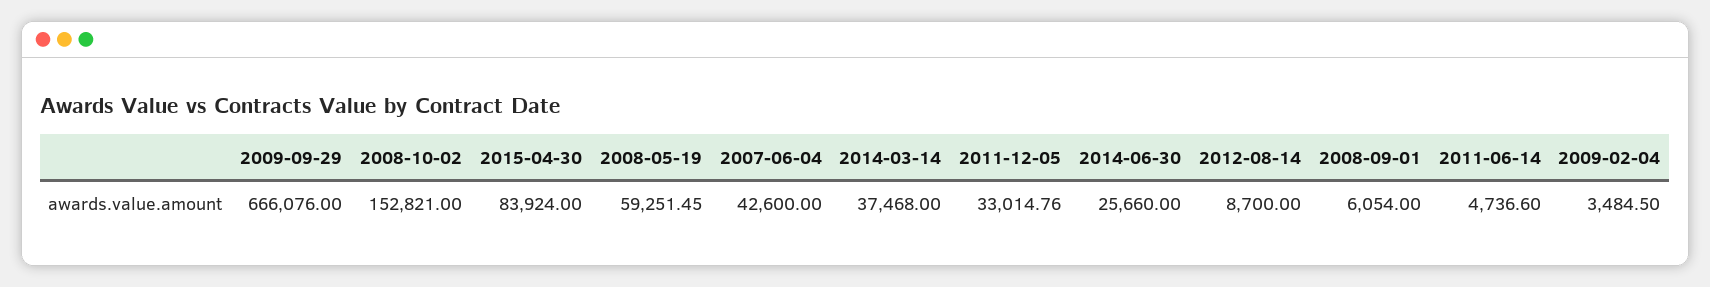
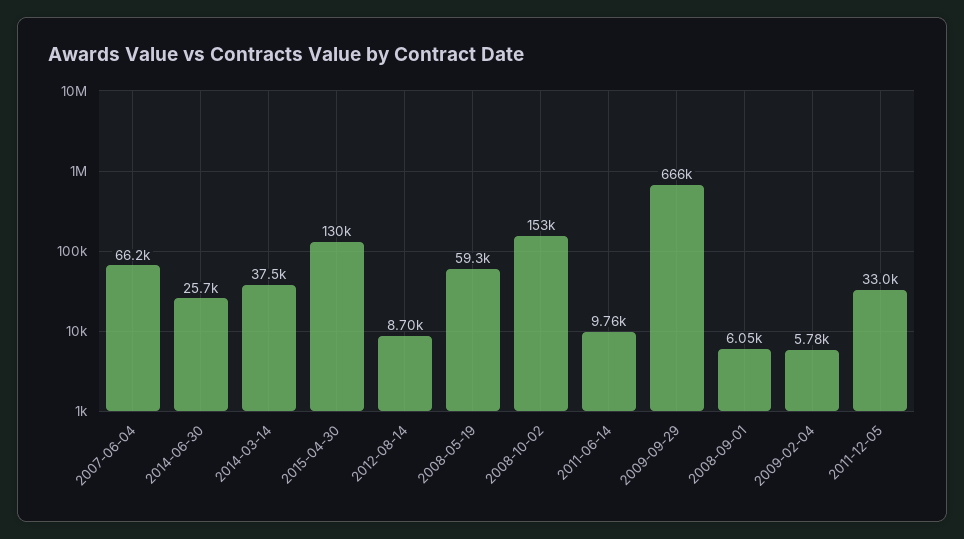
  {
    "2009-09-29": 666076,
    "2008-10-02": 152821,
-   "2015-04-30": 83924,
+   "2015-04-30": 130000,
    "2008-05-19": 59251.45,
-   "2007-06-04": 42600,
+   "2007-06-04": 66200,
    "2014-03-14": 37468,
    "2011-12-05": 33014.76,
    "2014-06-30": 25660,
    "2012-08-14": 8700,
    "2008-09-01": 6054,
-   "2011-06-14": 4736.6,
+   "2011-06-14": 9760,
-   "2009-02-04": 3484.5
+   "2009-02-04": 5780
  }

